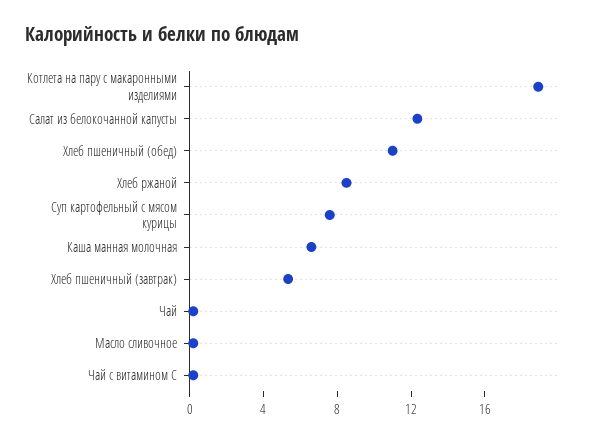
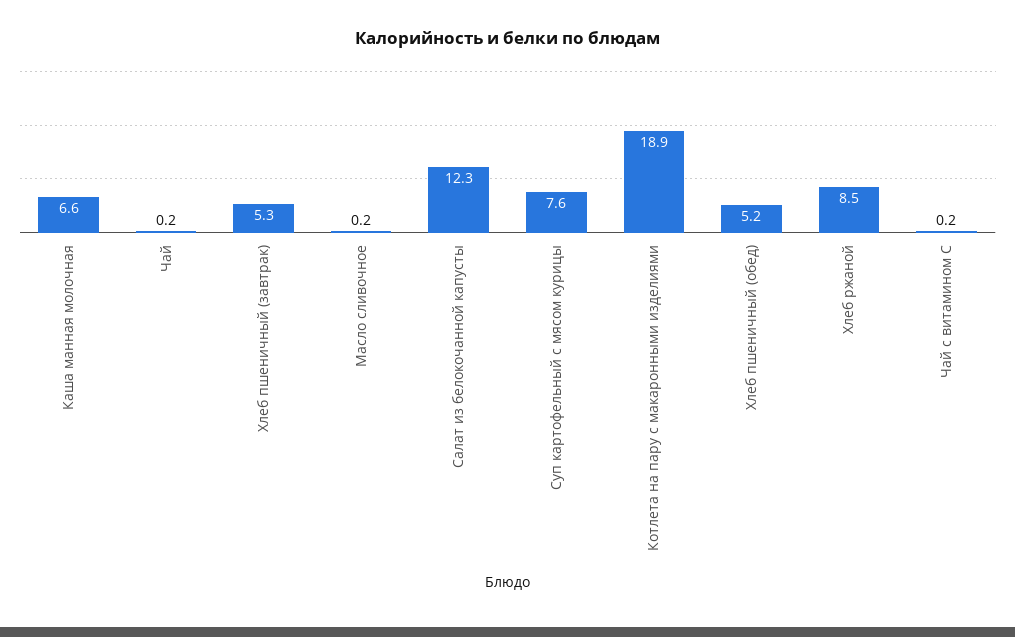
  {
    "Котлета на пару с макаронными изделиями": 18.9,
    "Салат из белокочанной капусты": 12.3,
-   "Хлеб пшеничный (обед)": 11,
+   "Хлеб пшеничный (обед)": 5.2,
    "Хлеб ржаной": 8.5,
    "Суп картофельный с мясом курицы": 7.6,
    "Каша манная молочная": 6.6,
    "Хлеб пшеничный (завтрак)": 5.3,
    "Чай": 0.2,
    "Масло сливочное": 0.2,
    "Чай с витамином С": 0.2
  }

